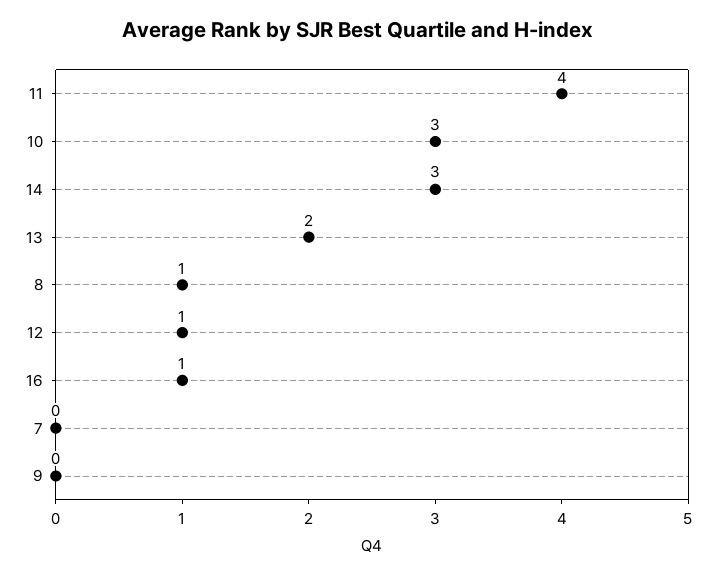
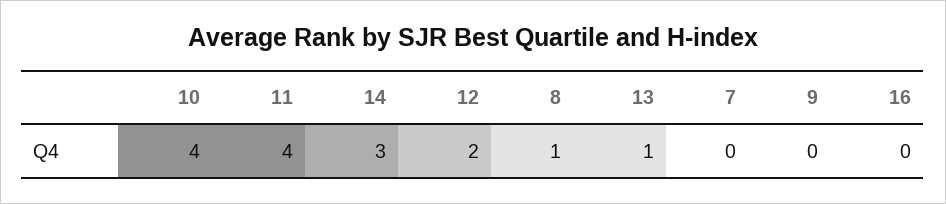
  {
    "11": 4,
-   "10": 3,
+   "10": 4,
    "14": 3,
-   "13": 2,
+   "13": 1,
    "8": 1,
-   "12": 1,
+   "12": 2,
-   "16": 1,
+   "16": 0,
    "7": 0,
    "9": 0
  }

